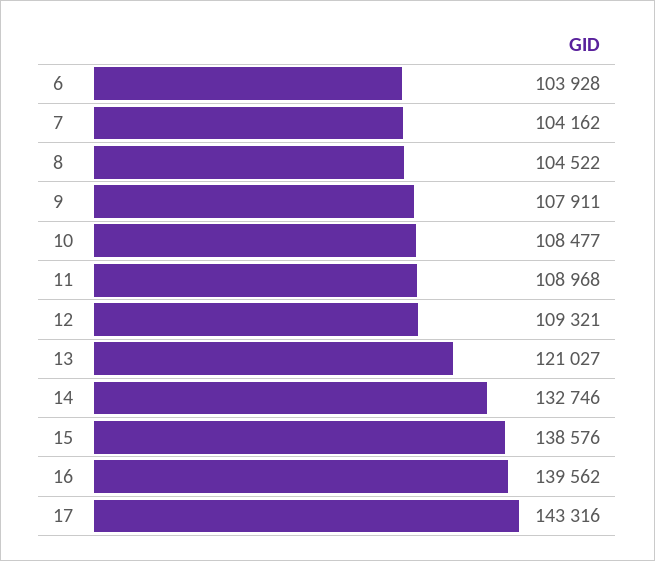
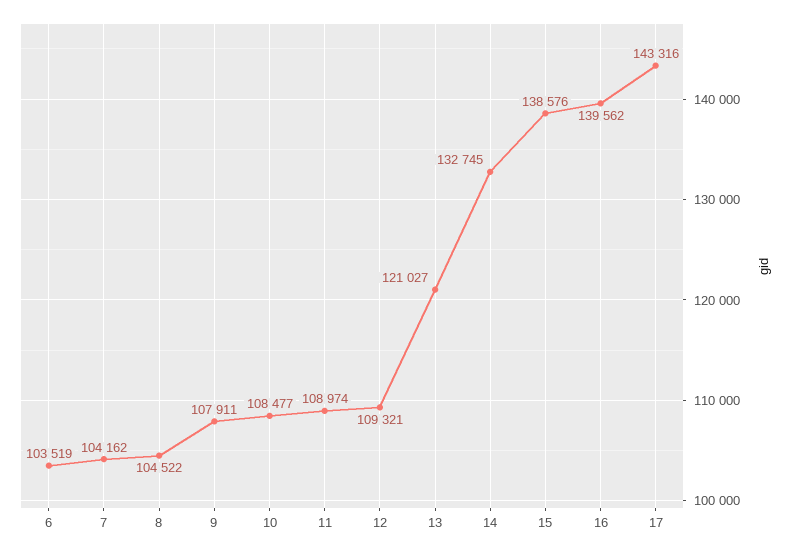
  {
-   "6": 103928,
+   "6": 103519,
    "7": 104162,
    "8": 104522,
    "9": 107911,
    "10": 108477,
-   "11": 108968,
+   "11": 108974,
    "12": 109321,
    "13": 121027,
-   "14": 132746,
+   "14": 132745,
    "15": 138576,
    "16": 139562,
    "17": 143316
  }

